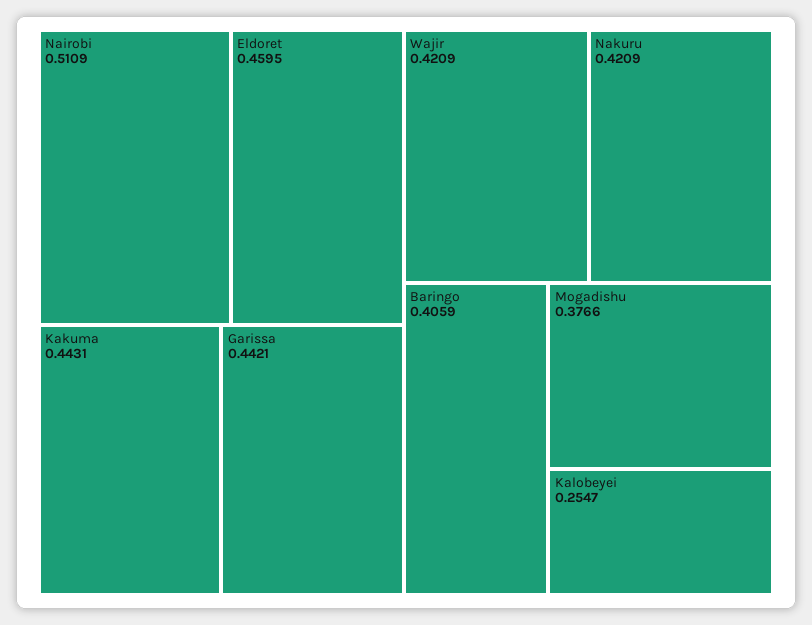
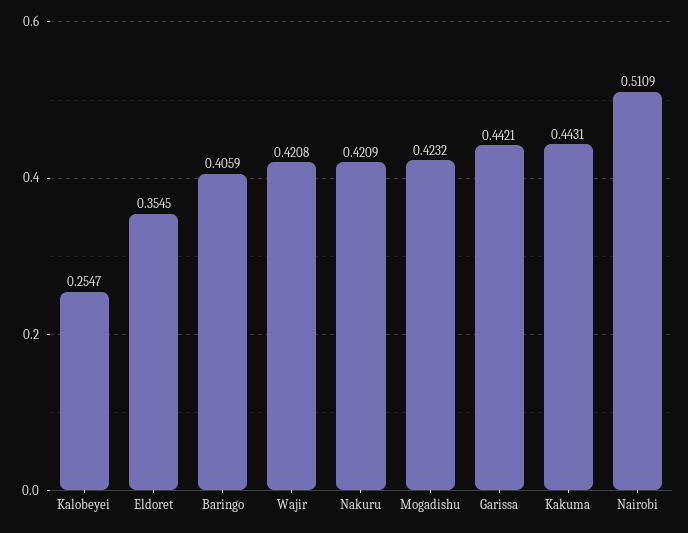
  {
    "Nairobi": 0.5109,
-   "Eldoret": 0.4595,
+   "Eldoret": 0.3545,
    "Kakuma": 0.4431,
    "Garissa": 0.4421,
-   "Wajir": 0.4209,
+   "Wajir": 0.4208,
    "Nakuru": 0.4209,
    "Baringo": 0.4059,
-   "Mogadishu": 0.3766,
+   "Mogadishu": 0.4232,
    "Kalobeyei": 0.2547
  }

